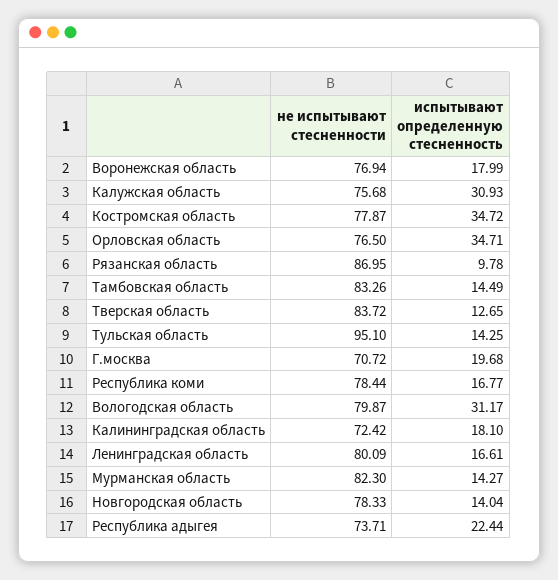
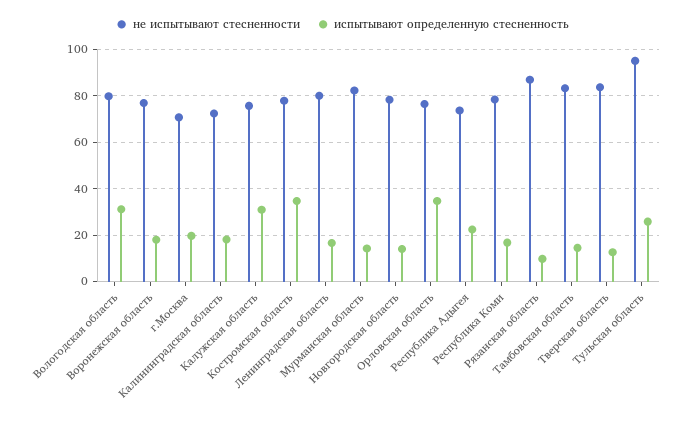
  {
    "не испытывают стесненности": {
      "Bоронежская область": 76.94,
      "Калужская область": 75.68,
      "Костромская область": 77.87,
      "Орловская область": 76.5,
      "Рязанская область": 86.95,
      "Тамбовская область": 83.26,
      "Тверская область": 83.72,
      "Тульская область": 95.1,
      "Г.москва": 70.72,
      "Республика коми": 78.44,
      "Bологодская область": 79.87,
      "Калининградская область": 72.42,
      "Ленинградская область": 80.09,
      "Мурманская область": 82.3,
      "Новгородская область": 78.33,
      "Республика адыгея": 73.71
    },
    "испытывают определенную стесненность": {
      "Bоронежская область": 17.99,
      "Калужская область": 30.93,
      "Костромская область": 34.72,
      "Орловская область": 34.71,
      "Рязанская область": 9.78,
      "Тамбовская область": 14.49,
      "Тверская область": 12.65,
-     "Тульская область": 14.25,
+     "Тульская область": 25,
      "Г.москва": 19.68,
      "Республика коми": 16.77,
      "Bологодская область": 31.17,
      "Калининградская область": 18.1,
      "Ленинградская область": 16.61,
      "Мурманская область": 14.27,
      "Новгородская область": 14.04,
      "Республика адыгея": 22.44
    }
  }

